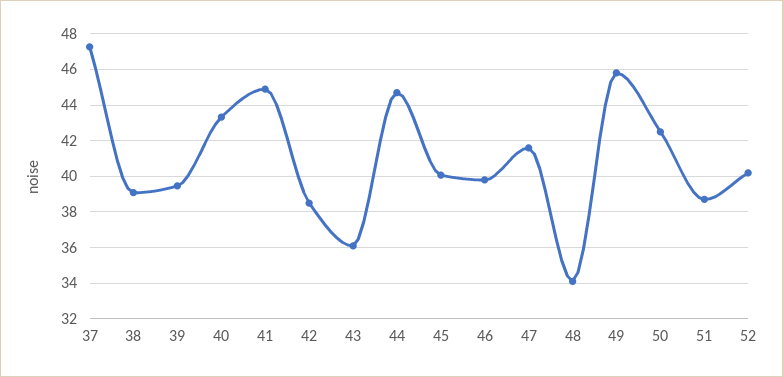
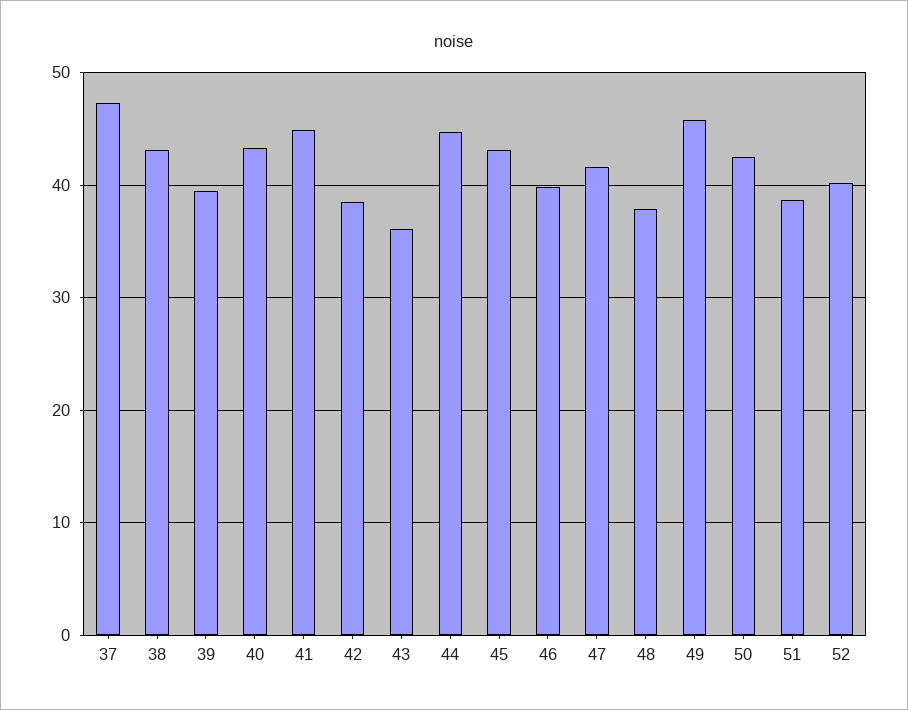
  {
    "37": 47.5,
-   "38": 39,
+   "38": 43,
    "39": 39.5,
    "40": 43.5,
    "41": 45,
    "42": 38.5,
    "43": 36,
    "44": 44.5,
-   "45": 40,
+   "45": 43,
    "46": 40,
    "47": 41.5,
-   "48": 34,
+   "48": 38,
    "49": 46,
    "50": 42.5,
    "51": 38.5,
    "52": 40
  }

